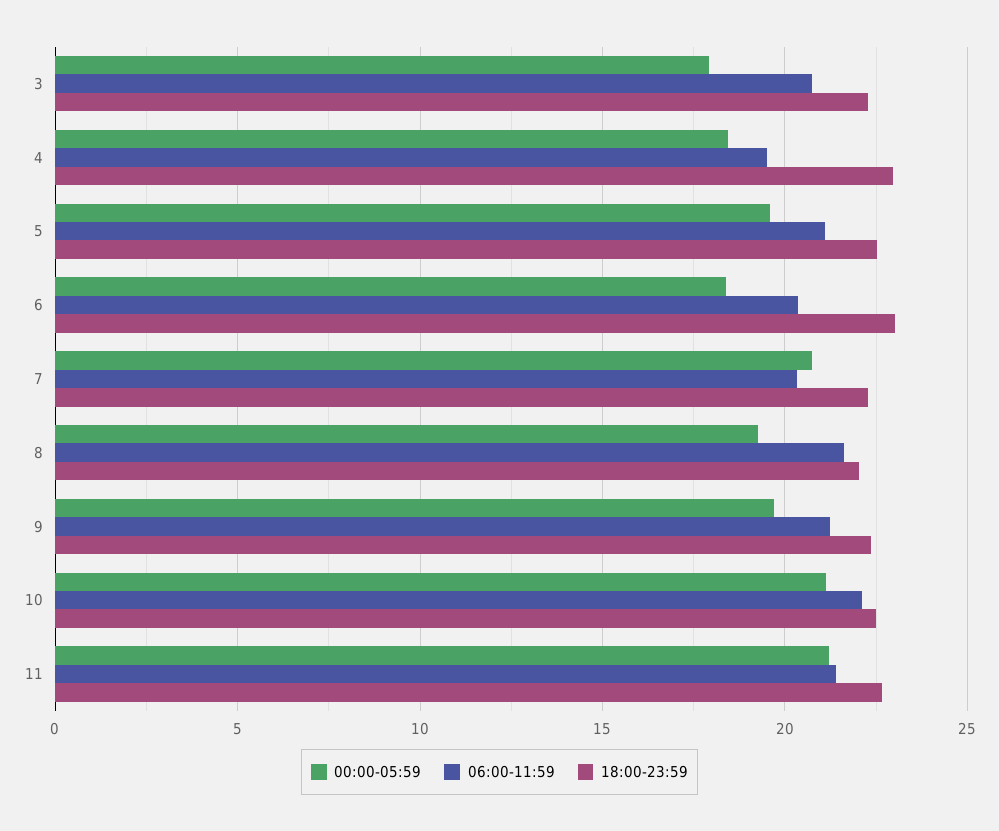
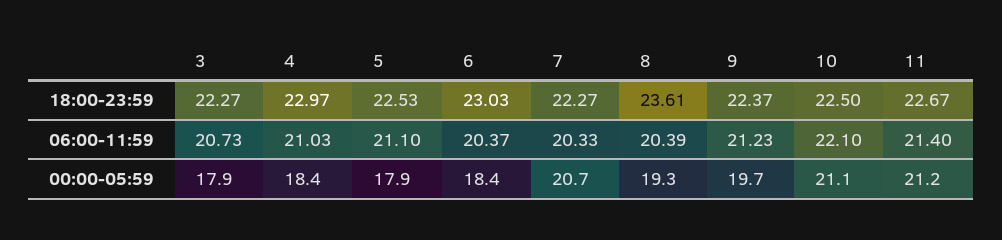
  {
    "00:00-05:59": {
      "3": 17.9,
      "4": 18.4,
-     "5": 19.5,
+     "5": 17.9,
      "6": 18.4,
      "7": 20.7,
      "8": 19.3,
      "9": 19.7,
      "10": 21.1,
      "11": 21.2
    },
    "06:00-11:59": {
      "3": 20.73,
-     "4": 19.5,
+     "4": 21.03,
      "5": 21.1,
      "6": 20.37,
      "7": 20.33,
-     "8": 21.5,
+     "8": 20.39,
      "9": 21.23,
      "10": 22.1,
      "11": 21.4
    },
    "18:00-23:59": {
      "3": 22.27,
      "4": 22.97,
      "5": 22.53,
      "6": 23.03,
      "7": 22.27,
-     "8": 22,
+     "8": 23.61,
      "9": 22.37,
      "10": 22.5,
      "11": 22.67
    }
  }

